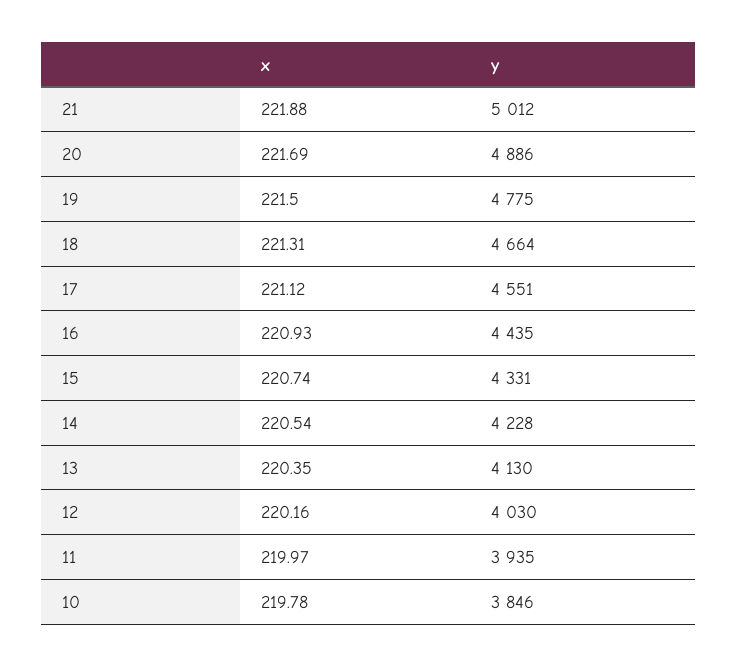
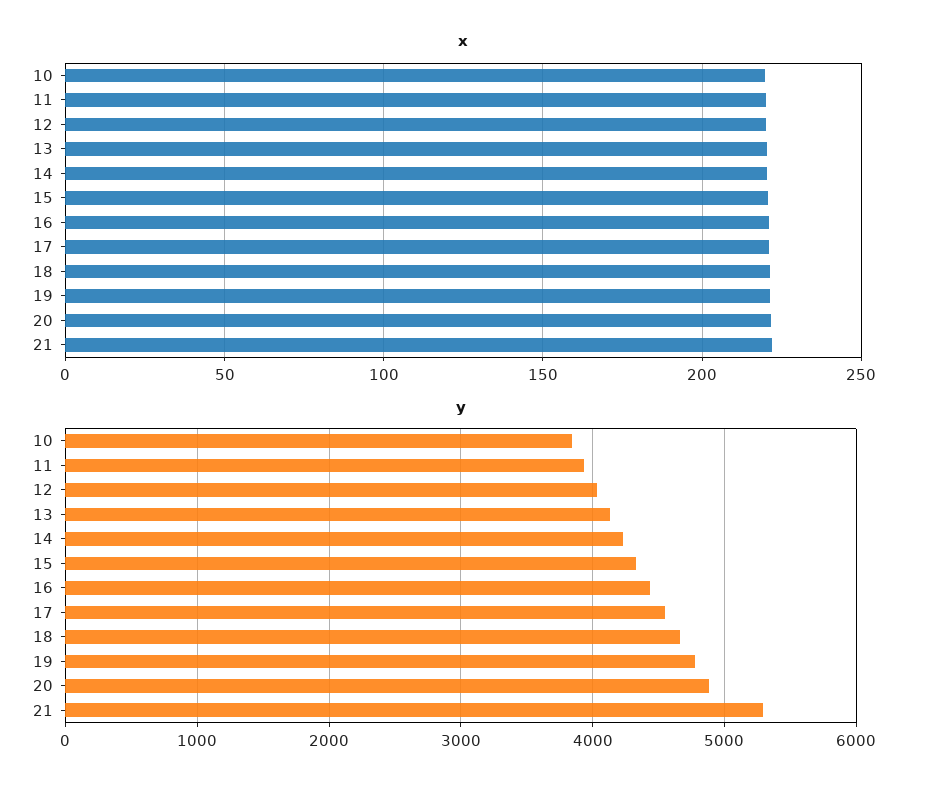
  {
    "x": {
      "21": 221.88,
      "20": 221.69,
      "19": 221.5,
      "18": 221.31,
      "17": 221.12,
      "16": 220.93,
      "15": 220.74,
      "14": 220.54,
      "13": 220.35,
      "12": 220.16,
      "11": 219.97,
      "10": 219.78
    },
    "y": {
-     "21": 5012,
+     "21": 5300,
      "20": 4886,
      "19": 4775,
      "18": 4664,
      "17": 4551,
      "16": 4435,
      "15": 4331,
      "14": 4228,
      "13": 4130,
      "12": 4030,
      "11": 3935,
      "10": 3846
    }
  }

